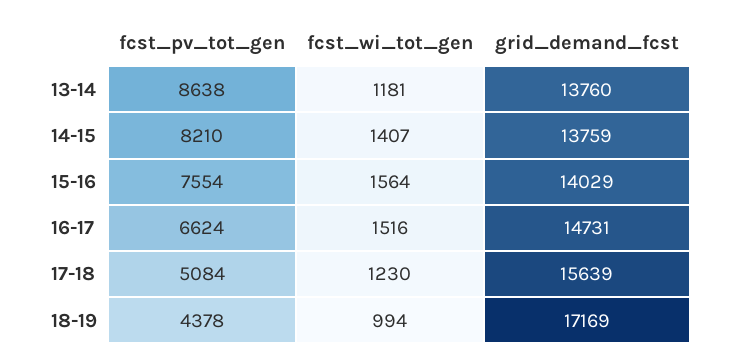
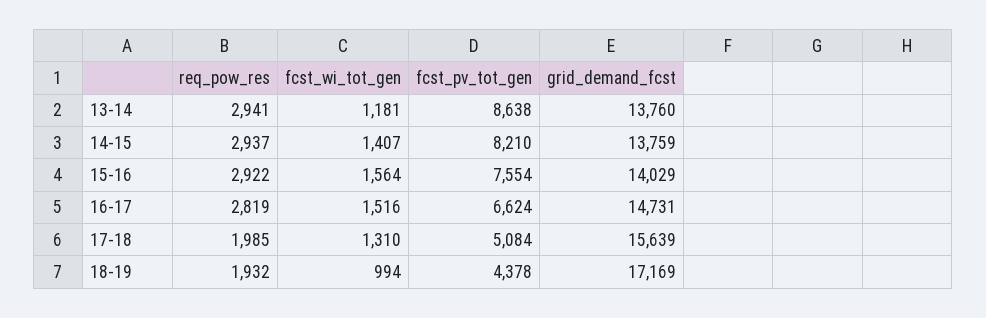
  {
    "fcst_pv_tot_gen": {
      "13-14": 8638,
      "14-15": 8210,
      "15-16": 7554,
      "16-17": 6624,
      "17-18": 5084,
      "18-19": 4378
    },
    "fcst_wi_tot_gen": {
      "13-14": 1181,
      "14-15": 1407,
      "15-16": 1564,
      "16-17": 1516,
-     "17-18": 1230,
+     "17-18": 1310,
      "18-19": 994
    },
    "grid_demand_fcst": {
      "13-14": 13760,
      "14-15": 13759,
      "15-16": 14029,
      "16-17": 14731,
      "17-18": 15639,
      "18-19": 17169
-   }
+   },
+   "req_pow_res": {
+     "13-14": 2941,
+     "14-15": 2937,
+     "15-16": 2922,
+     "16-17": 2819,
+     "17-18": 1985,
+     "18-19": 1932
+   }
  }

